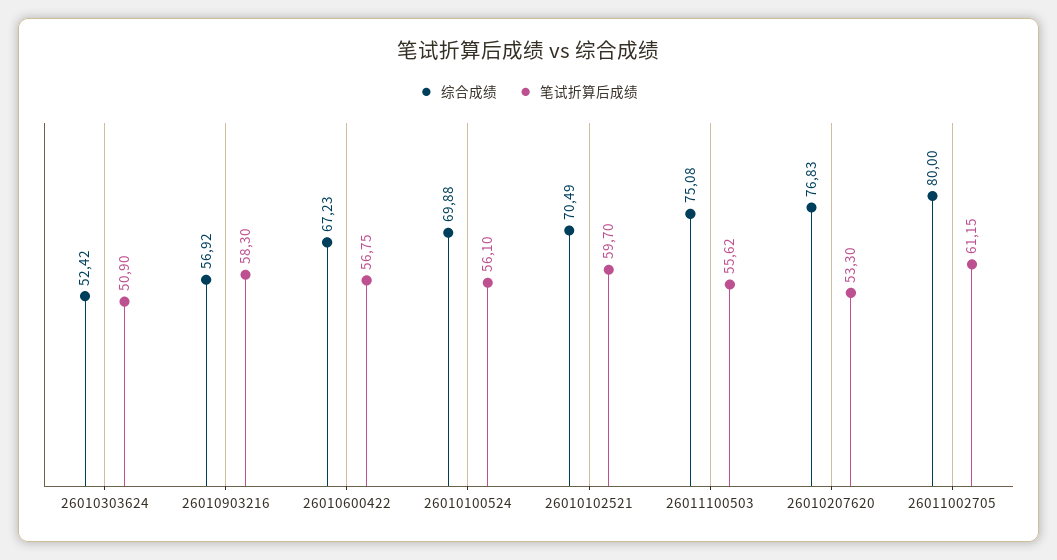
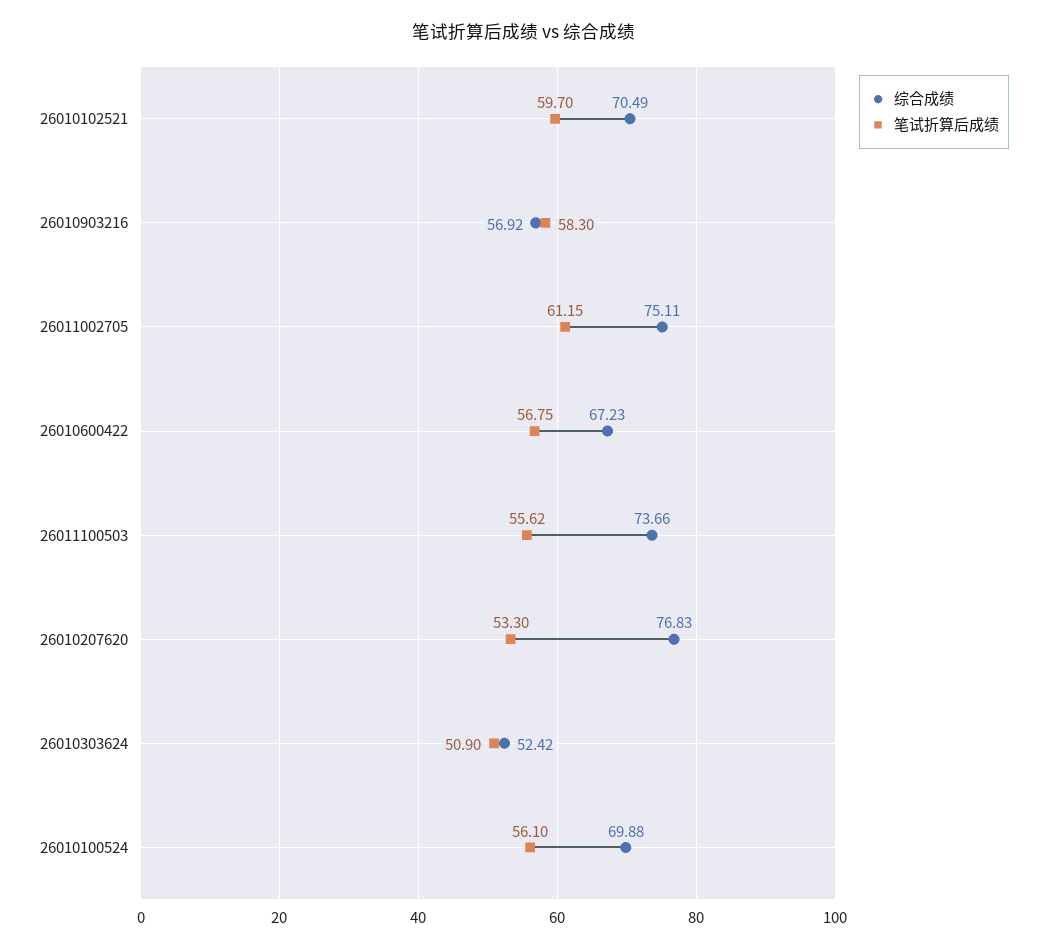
  {
    "综合成绩": {
      "26010303624": 52.42,
      "26010903216": 56.92,
      "26010600422": 67.23,
      "26010100524": 69.88,
      "26010102521": 70.49,
-     "26011100503": 75.08,
+     "26011100503": 73.66,
      "26010207620": 76.83,
-     "26011002705": 80
+     "26011002705": 75.11
    },
    "笔试折算后成绩": {
      "26010303624": 50.9,
      "26010903216": 58.3,
      "26010600422": 56.75,
      "26010100524": 56.1,
      "26010102521": 59.7,
      "26011100503": 55.62,
      "26010207620": 53.3,
      "26011002705": 61.15
    }
  }

